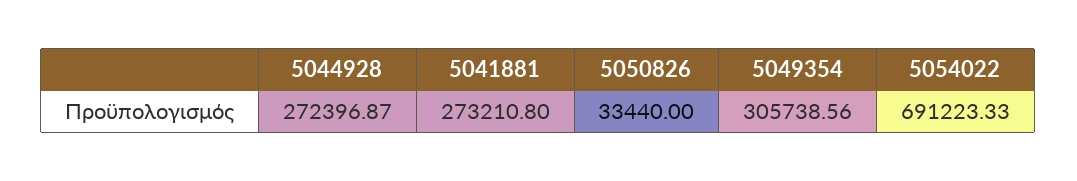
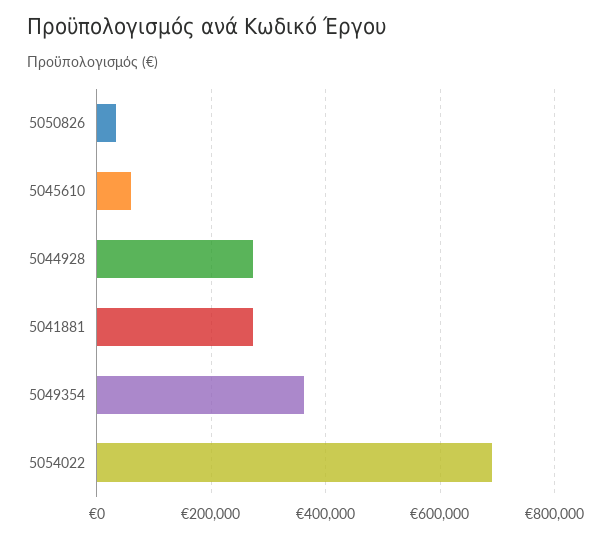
  {
    "5044928": 272396.87,
    "5041881": 273210.8,
    "5050826": 33440,
-   "5049354": 305738.56,
+   "5049354": 360000,
-   "5054022": 691223.33
+   "5054022": 691223.33,
+   "5045610": 60000
  }

